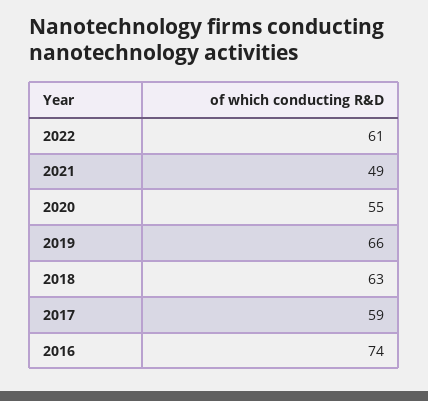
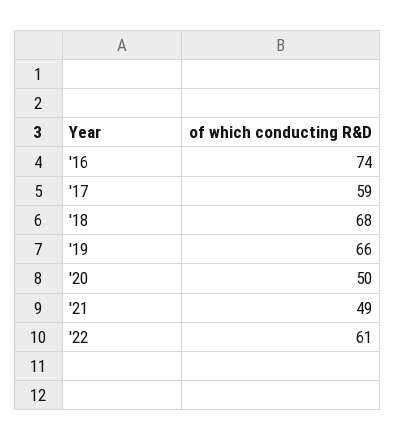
  {
    "2022": 61,
    "2021": 49,
-   "2020": 55,
+   "2020": 50,
    "2019": 66,
-   "2018": 63,
+   "2018": 68,
    "2017": 59,
    "2016": 74
  }

